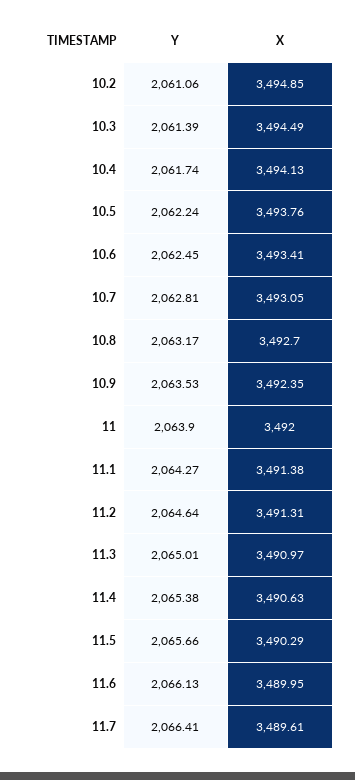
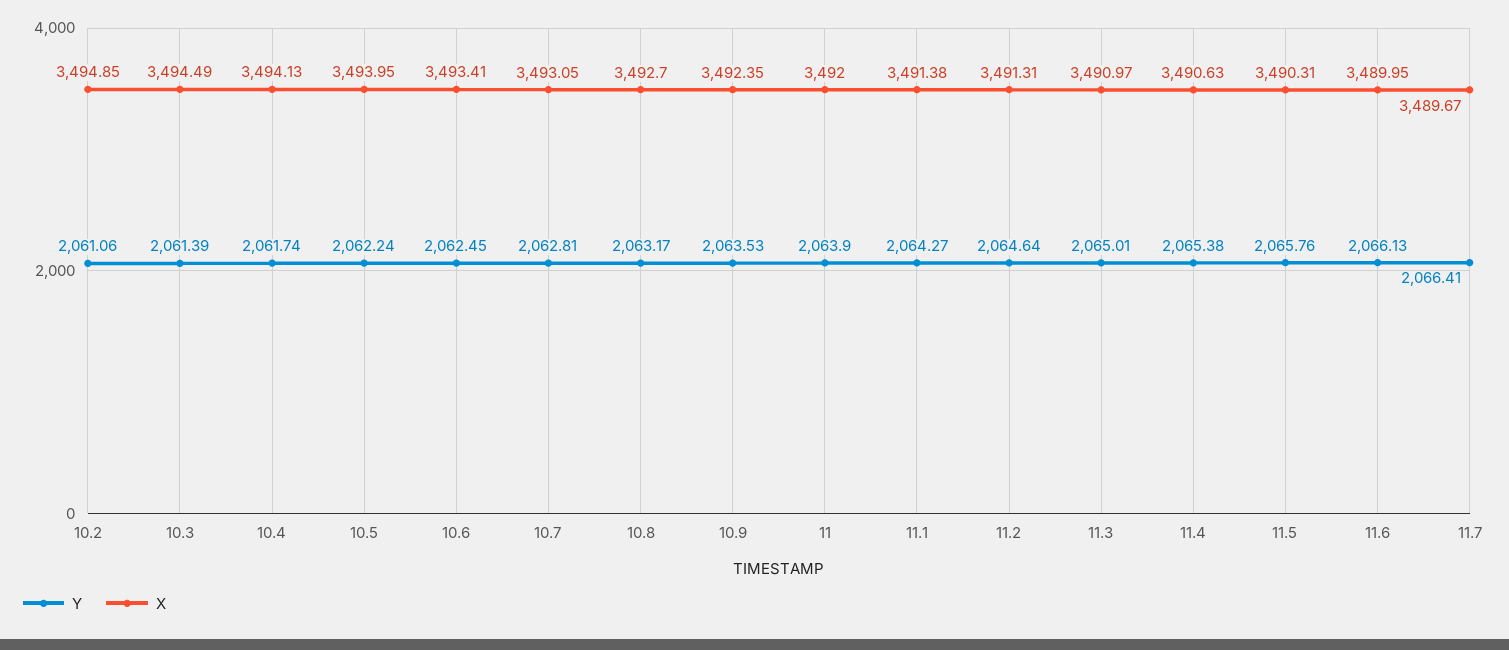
  {
    "Y": {
      "10.2": 2061.06,
      "10.3": 2061.39,
      "10.4": 2061.74,
      "10.5": 2062.24,
      "10.6": 2062.45,
      "10.7": 2062.81,
      "10.8": 2063.17,
      "10.9": 2063.53,
      "11": 2063.9,
      "11.1": 2064.27,
      "11.2": 2064.64,
      "11.3": 2065.01,
      "11.4": 2065.38,
-     "11.5": 2065.66,
+     "11.5": 2065.76,
      "11.6": 2066.13,
      "11.7": 2066.41
    },
    "X": {
      "10.2": 3494.85,
      "10.3": 3494.49,
      "10.4": 3494.13,
-     "10.5": 3493.76,
+     "10.5": 3493.95,
      "10.6": 3493.41,
      "10.7": 3493.05,
      "10.8": 3492.7,
      "10.9": 3492.35,
      "11": 3492,
      "11.1": 3491.38,
      "11.2": 3491.31,
      "11.3": 3490.97,
      "11.4": 3490.63,
-     "11.5": 3490.29,
+     "11.5": 3490.31,
      "11.6": 3489.95,
-     "11.7": 3489.61
+     "11.7": 3489.67
    }
  }

